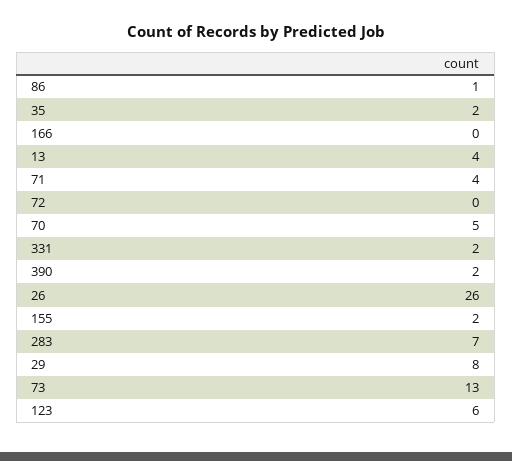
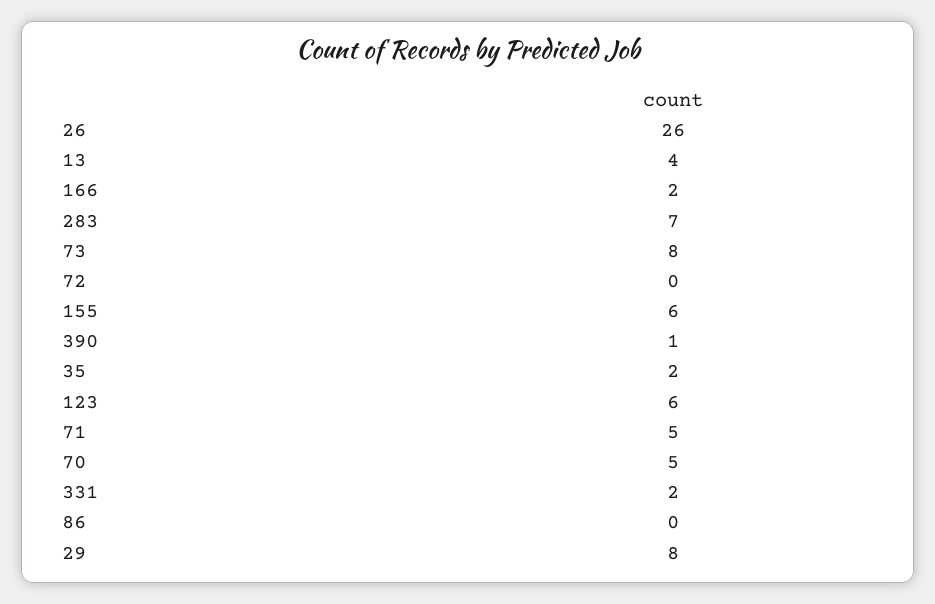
  {
-   "86": 1,
+   "86": 0,
    "35": 2,
-   "166": 0,
+   "166": 2,
    "13": 4,
-   "71": 4,
+   "71": 5,
    "72": 0,
    "70": 5,
    "331": 2,
-   "390": 2,
+   "390": 1,
    "26": 26,
-   "155": 2,
+   "155": 6,
    "283": 7,
    "29": 8,
-   "73": 13,
+   "73": 8,
    "123": 6
  }

